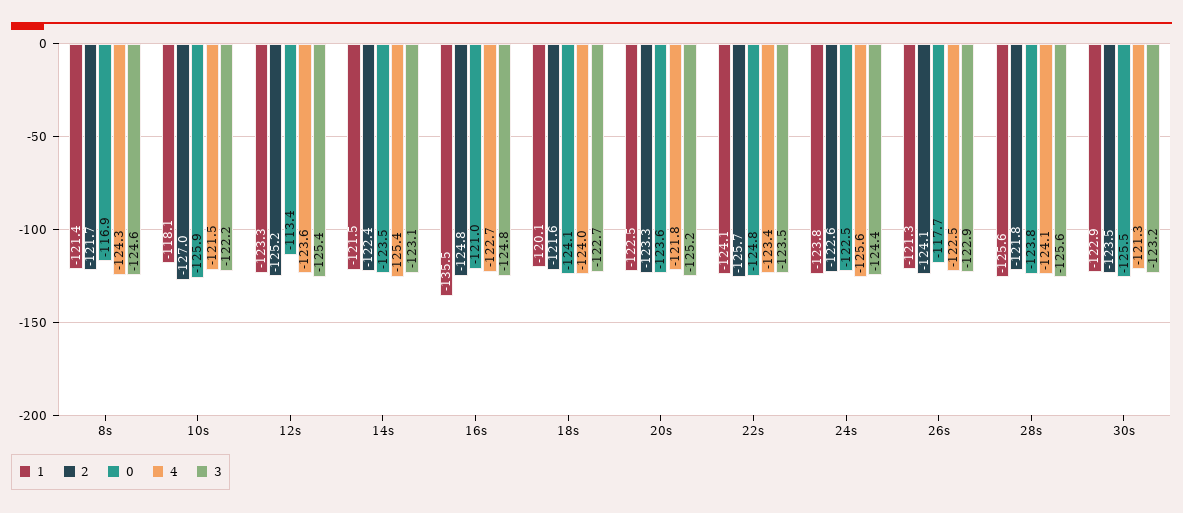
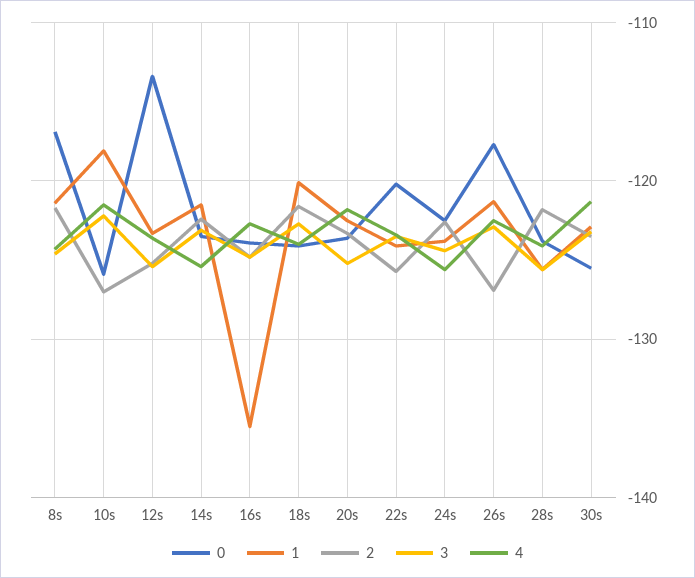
  {
    "1": {
      "8s": -121.4,
      "10s": -118.1,
      "12s": -123.3,
      "14s": -121.5,
      "16s": -135.5,
      "18s": -120.1,
      "20s": -122.5,
      "22s": -124.1,
      "24s": -123.8,
      "26s": -121.3,
      "28s": -125.6,
      "30s": -122.9
    },
    "2": {
      "8s": -121.7,
      "10s": -127,
      "12s": -125.2,
      "14s": -122.4,
      "16s": -124.8,
      "18s": -121.6,
      "20s": -123.3,
      "22s": -125.7,
      "24s": -122.6,
-     "26s": -124.1,
+     "26s": -127,
      "28s": -121.8,
      "30s": -123.5
    },
    "0": {
      "8s": -116.9,
      "10s": -125.9,
      "12s": -113.4,
      "14s": -123.5,
-     "16s": -121,
+     "16s": -124,
      "18s": -124.1,
      "20s": -123.6,
-     "22s": -124.8,
+     "22s": -120,
      "24s": -122.5,
      "26s": -117.7,
      "28s": -123.8,
      "30s": -125.5
    },
    "4": {
      "8s": -124.3,
      "10s": -121.5,
      "12s": -123.6,
      "14s": -125.4,
      "16s": -122.7,
      "18s": -124,
      "20s": -121.8,
      "22s": -123.4,
      "24s": -125.6,
      "26s": -122.5,
      "28s": -124.1,
      "30s": -121.3
    },
    "3": {
      "8s": -124.6,
      "10s": -122.2,
      "12s": -125.4,
      "14s": -123.1,
      "16s": -124.8,
      "18s": -122.7,
      "20s": -125.2,
      "22s": -123.5,
      "24s": -124.4,
      "26s": -122.9,
      "28s": -125.6,
      "30s": -123.2
    }
  }

